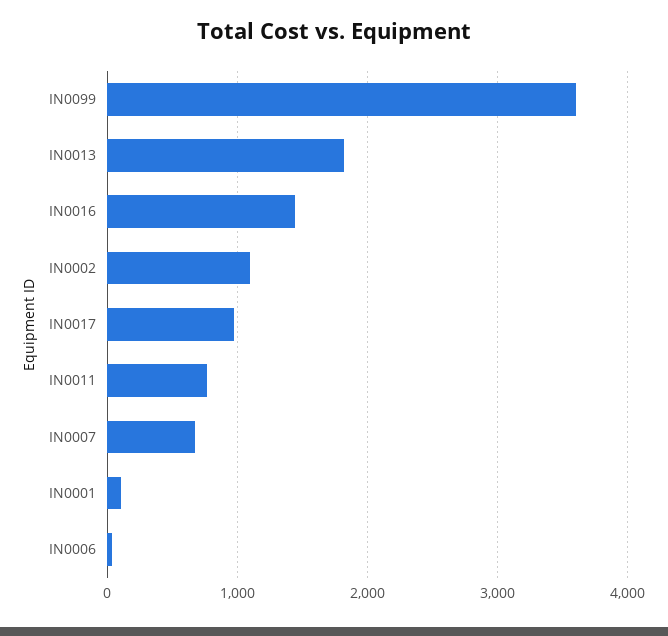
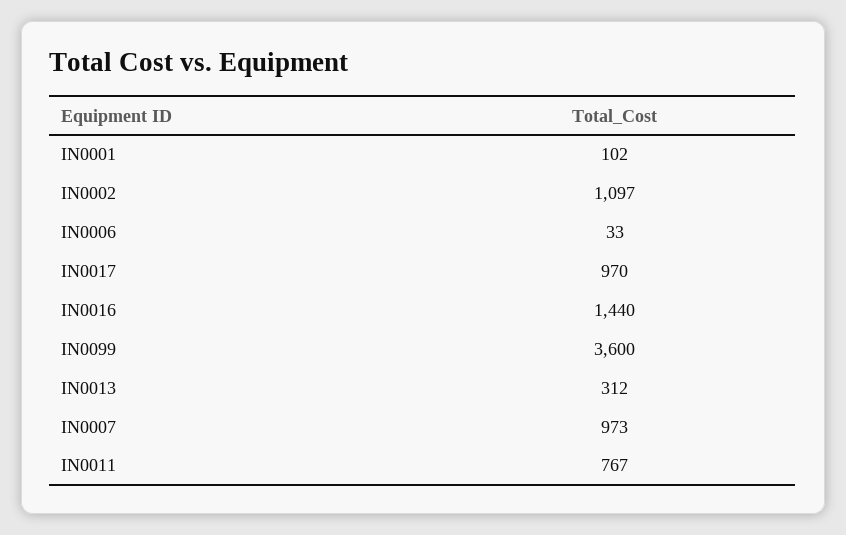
  {
    "IN0099": 3600,
-   "IN0013": 1800,
+   "IN0013": 312,
    "IN0016": 1440,
    "IN0002": 1097,
    "IN0017": 970,
    "IN0011": 767,
-   "IN0007": 700,
+   "IN0007": 973,
    "IN0001": 102,
    "IN0006": 33
  }

